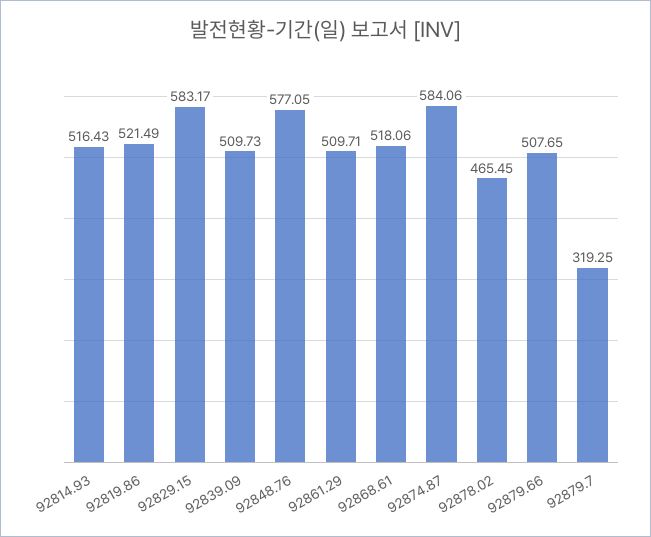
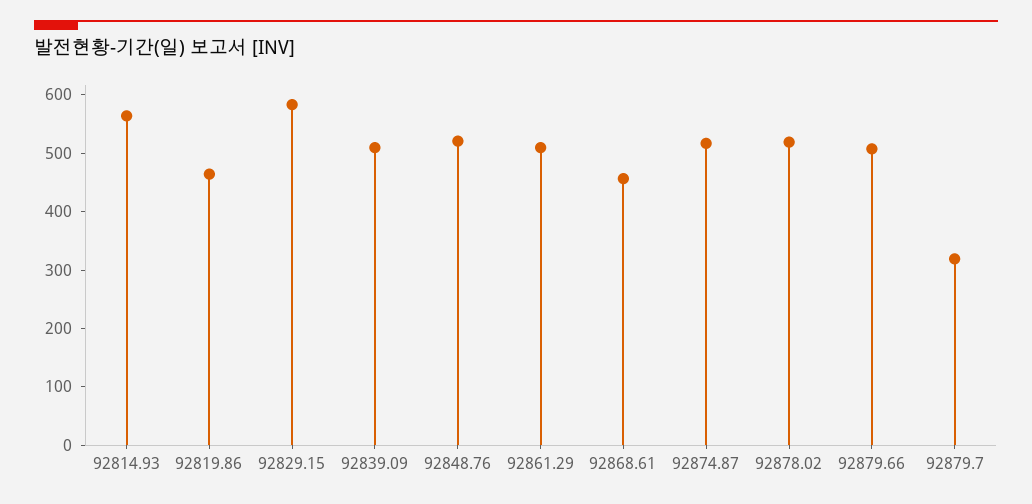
  {
-   "92814.93": 516.43,
+   "92814.93": 560,
-   "92819.86": 521.49,
+   "92819.86": 460,
    "92829.15": 583.17,
    "92839.09": 509.73,
-   "92848.76": 577.05,
+   "92848.76": 520,
    "92861.29": 509.71,
-   "92868.61": 518.06,
+   "92868.61": 460,
-   "92874.87": 584.06,
+   "92874.87": 520,
-   "92878.02": 465.45,
+   "92878.02": 520,
    "92879.66": 507.65,
    "92879.7": 319.25
  }

